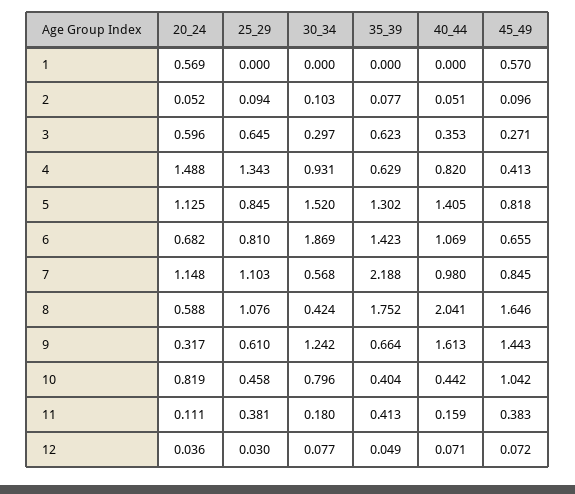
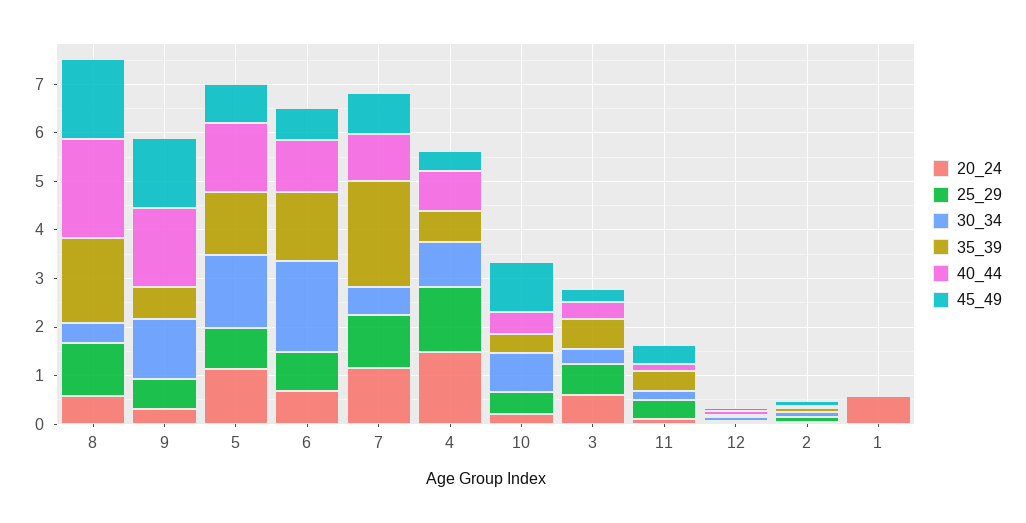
  {
    "20_24": {
      "1": 0.569,
      "2": 0.052,
      "3": 0.596,
      "4": 1.488,
      "5": 1.125,
      "6": 0.682,
      "7": 1.148,
      "8": 0.588,
      "9": 0.317,
-     "10": 0.819,
+     "10": 0.2,
      "11": 0.111,
      "12": 0.036
    },
    "25_29": {
      "1": 0,
      "2": 0.094,
      "3": 0.645,
      "4": 1.343,
      "5": 0.845,
      "6": 0.81,
      "7": 1.103,
      "8": 1.076,
      "9": 0.61,
      "10": 0.458,
      "11": 0.381,
      "12": 0.03
    },
    "30_34": {
      "1": 0,
      "2": 0.103,
      "3": 0.297,
      "4": 0.931,
      "5": 1.52,
      "6": 1.869,
      "7": 0.568,
      "8": 0.424,
      "9": 1.242,
      "10": 0.796,
      "11": 0.18,
      "12": 0.077
    },
    "35_39": {
      "1": 0,
      "2": 0.077,
      "3": 0.623,
      "4": 0.629,
      "5": 1.302,
      "6": 1.423,
      "7": 2.188,
      "8": 1.752,
      "9": 0.664,
      "10": 0.404,
      "11": 0.413,
      "12": 0.049
    },
    "40_44": {
      "1": 0,
      "2": 0.051,
      "3": 0.353,
      "4": 0.82,
      "5": 1.405,
      "6": 1.069,
      "7": 0.98,
      "8": 2.041,
      "9": 1.613,
      "10": 0.442,
      "11": 0.159,
      "12": 0.071
    },
    "45_49": {
-     "1": 0.57,
+     "1": 0,
      "2": 0.096,
      "3": 0.271,
      "4": 0.413,
      "5": 0.818,
      "6": 0.655,
      "7": 0.845,
      "8": 1.646,
      "9": 1.443,
      "10": 1.042,
      "11": 0.383,
      "12": 0.072
    }
  }

